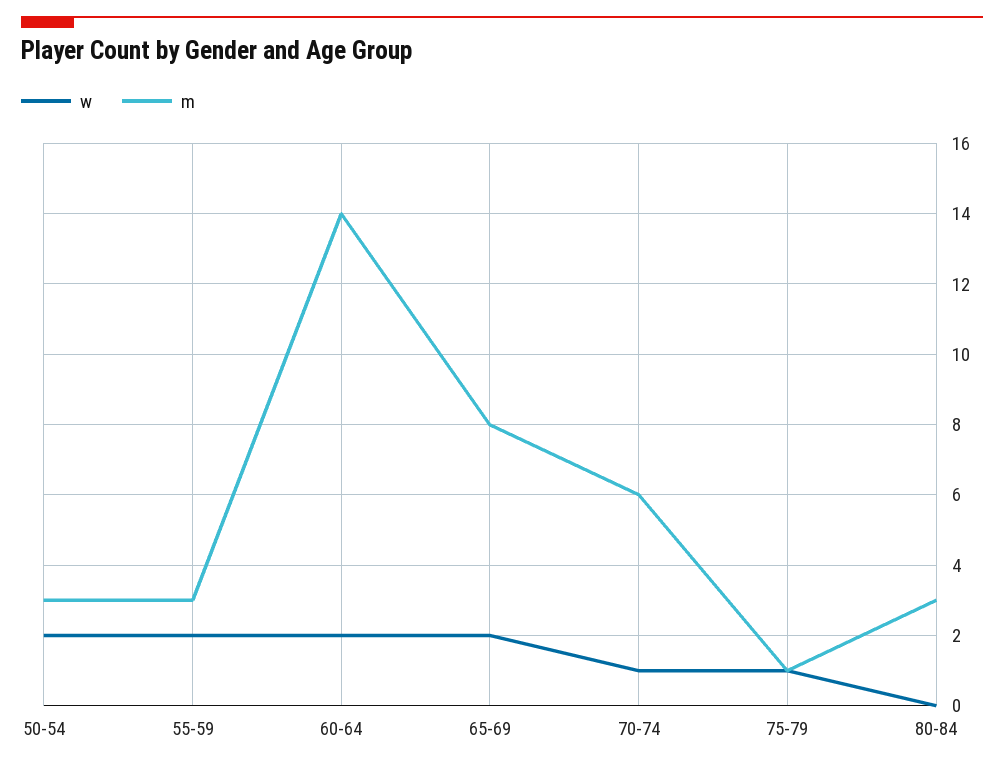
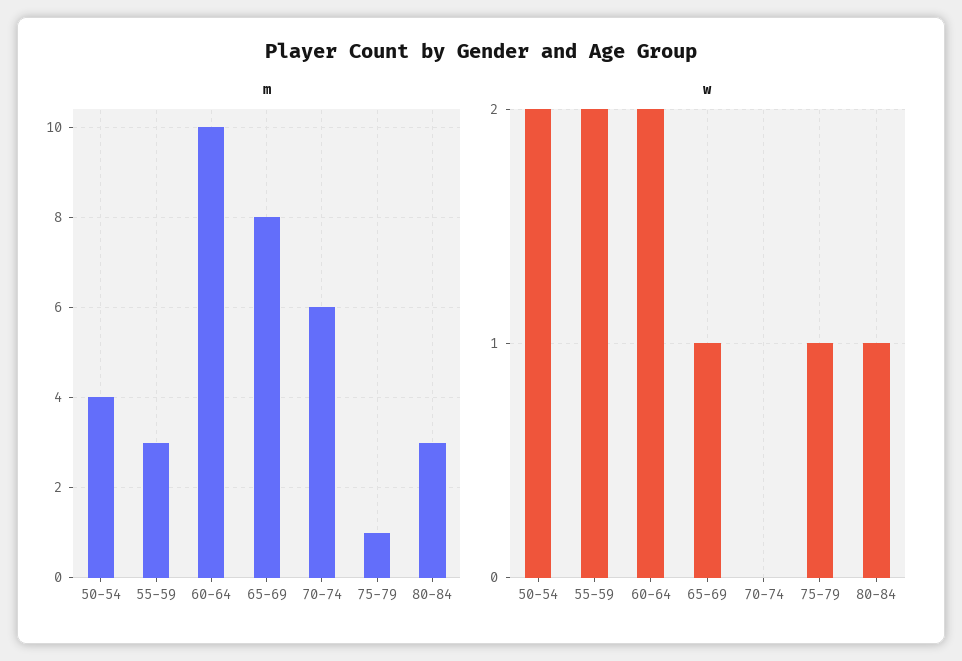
  {
    "w": {
      "50-54": 2,
      "55-59": 2,
      "60-64": 2,
-     "65-69": 2,
+     "65-69": 1,
-     "70-74": 1,
+     "70-74": 0,
      "75-79": 1,
-     "80-84": 0
+     "80-84": 1
    },
    "m": {
-     "50-54": 3,
+     "50-54": 4,
      "55-59": 3,
-     "60-64": 14,
+     "60-64": 10,
      "65-69": 8,
      "70-74": 6,
      "75-79": 1,
      "80-84": 3
    }
  }

